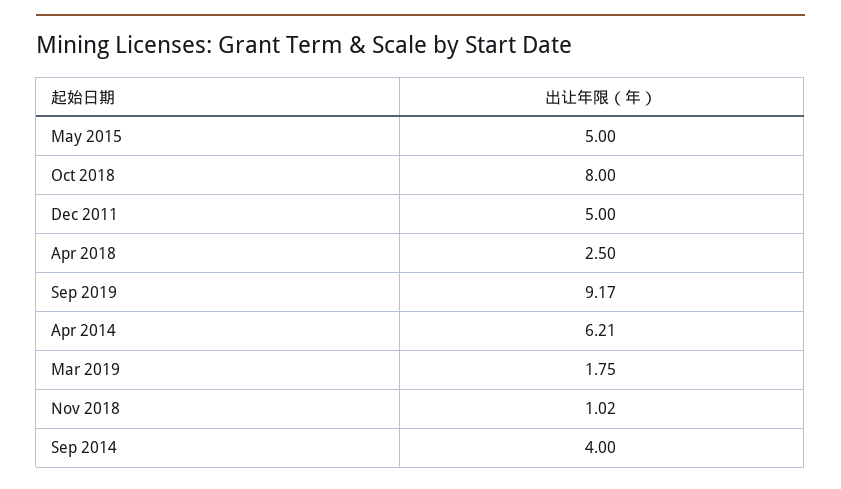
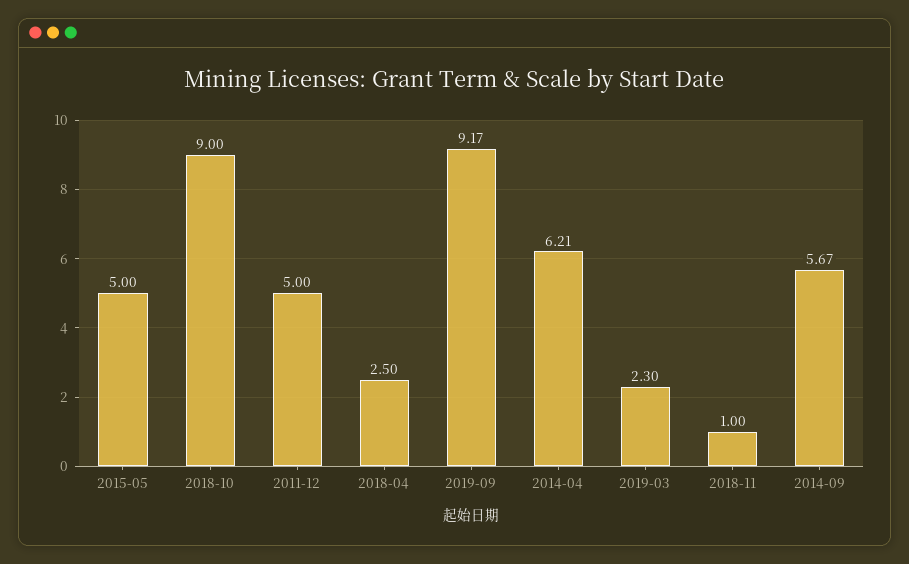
  {
    "May 2015": 5,
-   "Oct 2018": 8,
+   "Oct 2018": 9,
    "Dec 2011": 5,
    "Apr 2018": 2.5,
    "Sep 2019": 9.17,
    "Apr 2014": 6.21,
-   "Mar 2019": 1.75,
+   "Mar 2019": 2.3,
-   "Nov 2018": 1.02,
+   "Nov 2018": 1,
-   "Sep 2014": 4
+   "Sep 2014": 5.67
  }

